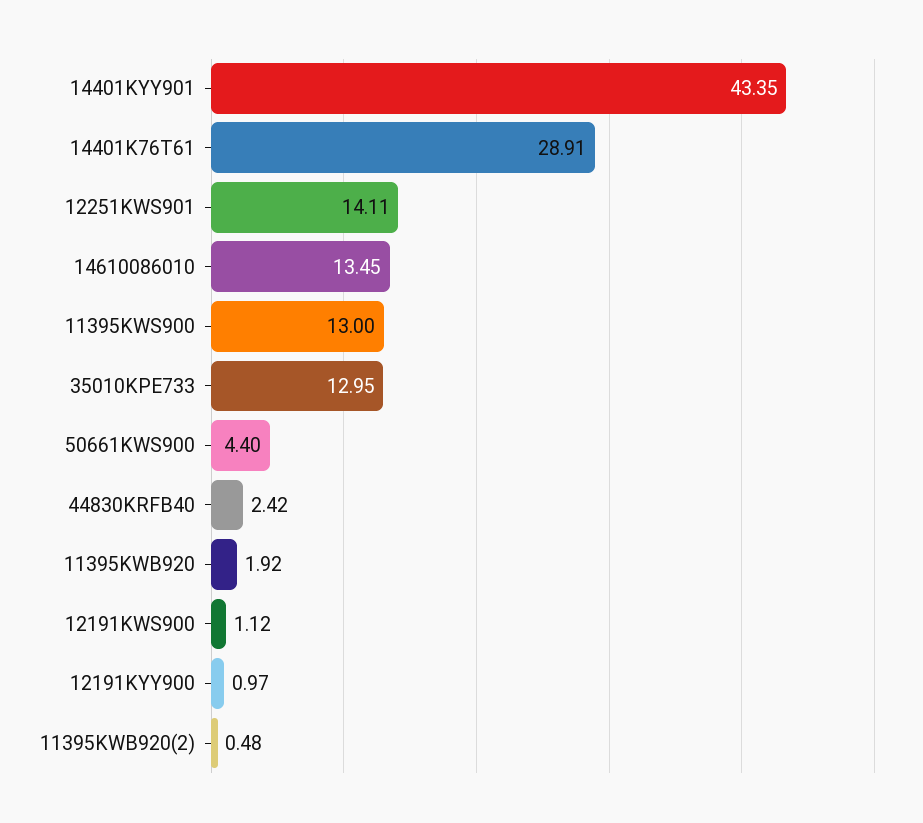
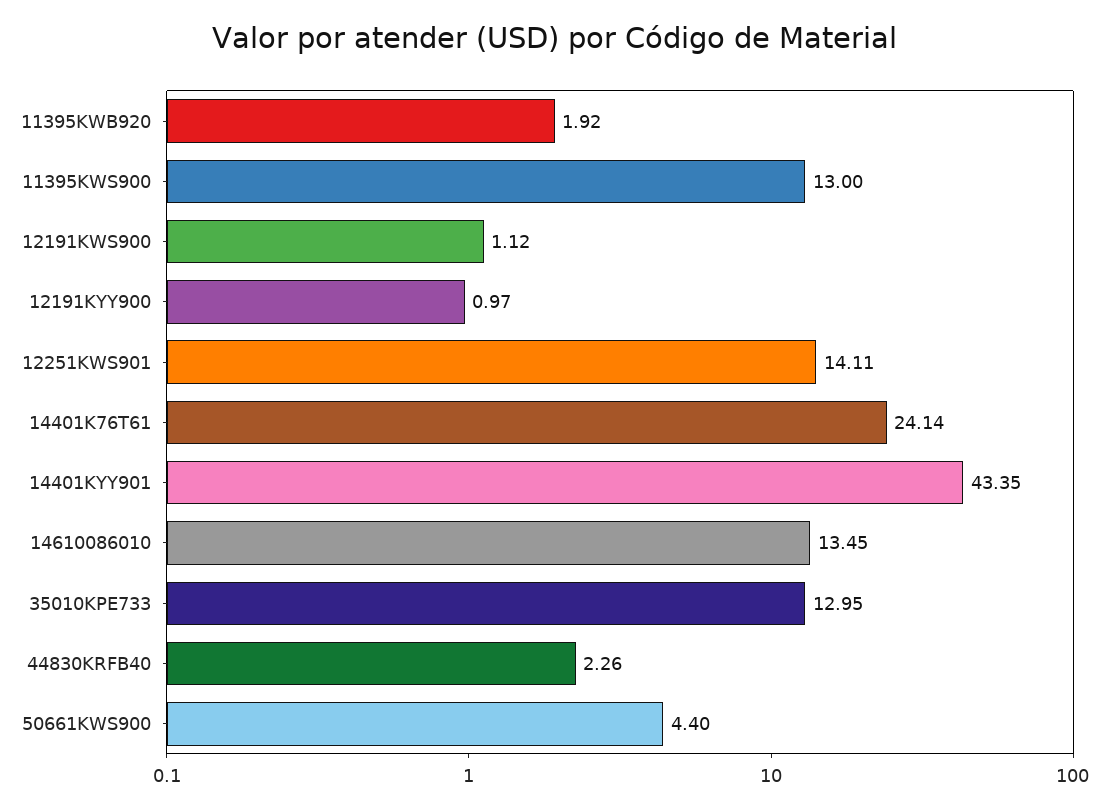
  {
    "14401KYY901": 43.35,
-   "14401K76T61": 28.91,
+   "14401K76T61": 24.14,
    "12251KWS901": 14.11,
    "14610086010": 13.45,
    "11395KWS900": 13,
    "35010KPE733": 12.95,
    "50661KWS900": 4.4,
-   "44830KRFB40": 2.42,
+   "44830KRFB40": 2.26,
    "11395KWB920": 1.92,
    "12191KWS900": 1.12,
-   "12191KYY900": 0.97,
+   "12191KYY900": 0.97
-   "11395KWB920(2)": 0.48
  }

